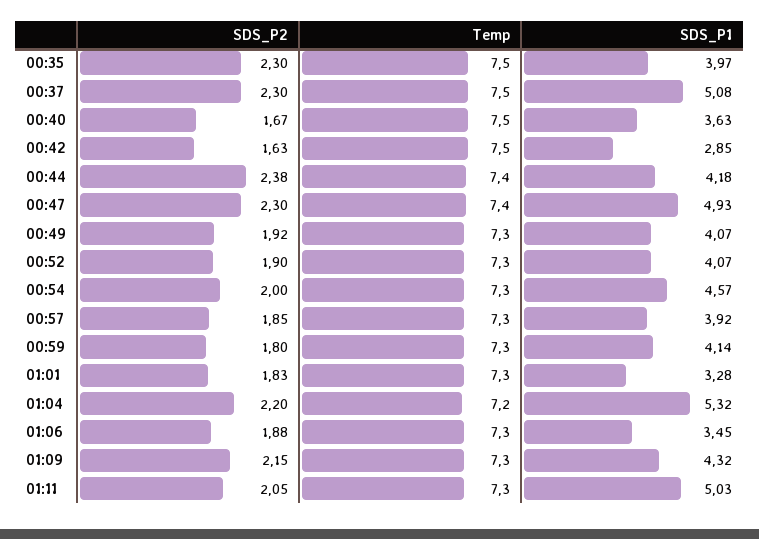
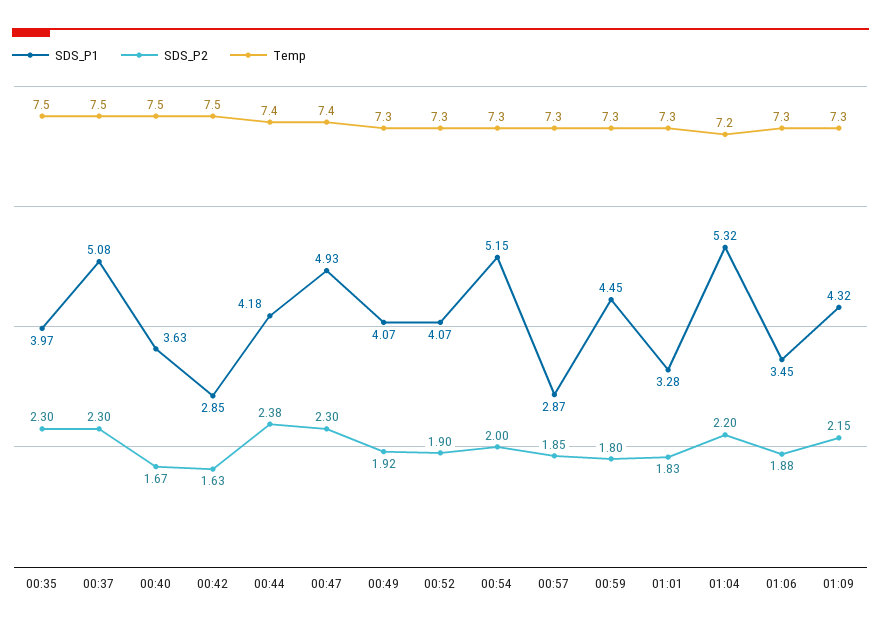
  {
    "SDS_P2": {
      "00:35": 2.3,
      "00:37": 2.3,
      "00:40": 1.67,
      "00:42": 1.63,
      "00:44": 2.38,
      "00:47": 2.3,
      "00:49": 1.92,
      "00:52": 1.9,
      "00:54": 2,
      "00:57": 1.85,
      "00:59": 1.8,
      "01:01": 1.83,
      "01:04": 2.2,
      "01:06": 1.88,
-     "01:09": 2.15,
+     "01:09": 2.15
-     "01:11": 2.05
    },
    "Temp": {
      "00:35": 7.5,
      "00:37": 7.5,
      "00:40": 7.5,
      "00:42": 7.5,
      "00:44": 7.4,
      "00:47": 7.4,
      "00:49": 7.3,
      "00:52": 7.3,
      "00:54": 7.3,
      "00:57": 7.3,
      "00:59": 7.3,
      "01:01": 7.3,
      "01:04": 7.2,
      "01:06": 7.3,
-     "01:09": 7.3,
+     "01:09": 7.3
-     "01:11": 7.3
    },
    "SDS_P1": {
      "00:35": 3.97,
      "00:37": 5.08,
      "00:40": 3.63,
      "00:42": 2.85,
      "00:44": 4.18,
      "00:47": 4.93,
      "00:49": 4.07,
      "00:52": 4.07,
-     "00:54": 4.57,
+     "00:54": 5.15,
-     "00:57": 3.92,
+     "00:57": 2.87,
-     "00:59": 4.14,
+     "00:59": 4.45,
      "01:01": 3.28,
      "01:04": 5.32,
      "01:06": 3.45,
-     "01:09": 4.32,
+     "01:09": 4.32
-     "01:11": 5.03
    }
  }

